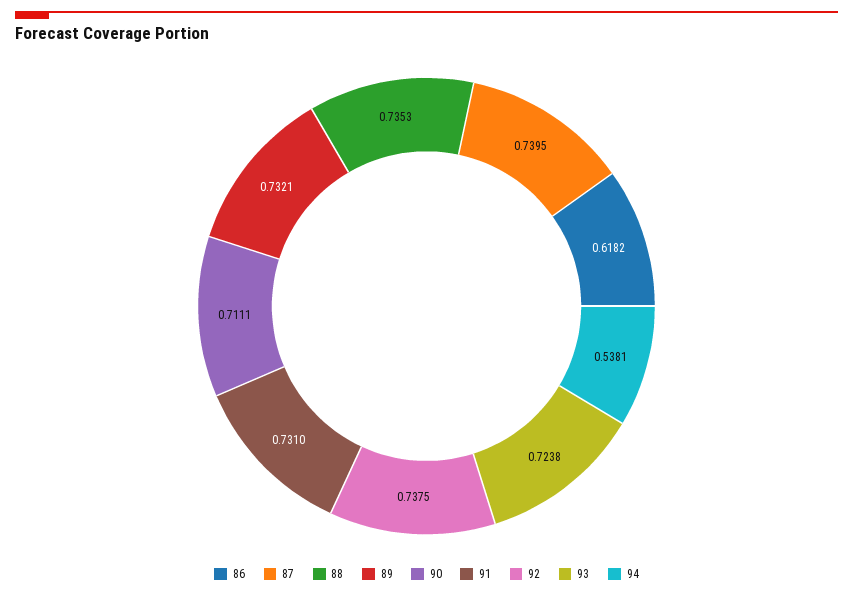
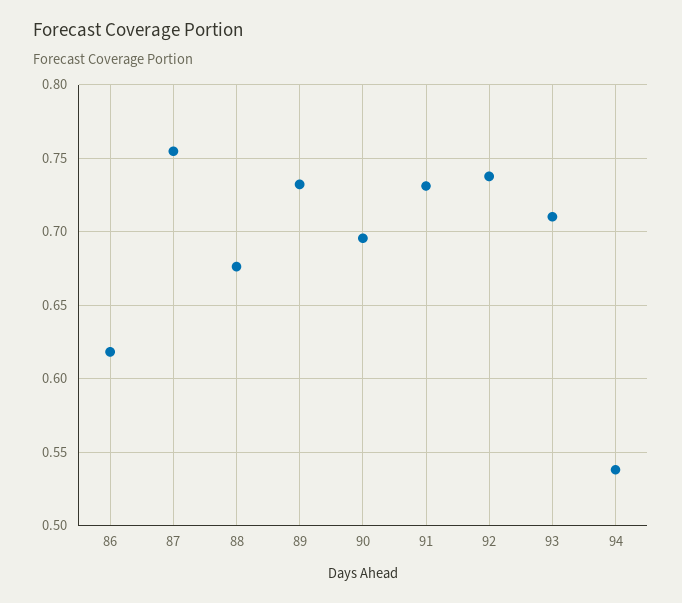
  {
    "86": 0.6182,
-   "87": 0.7395,
+   "87": 0.755,
-   "88": 0.7353,
+   "88": 0.675,
    "89": 0.7321,
-   "90": 0.7111,
+   "90": 0.695,
    "91": 0.731,
    "92": 0.7375,
-   "93": 0.7238,
+   "93": 0.71,
    "94": 0.5381
  }

